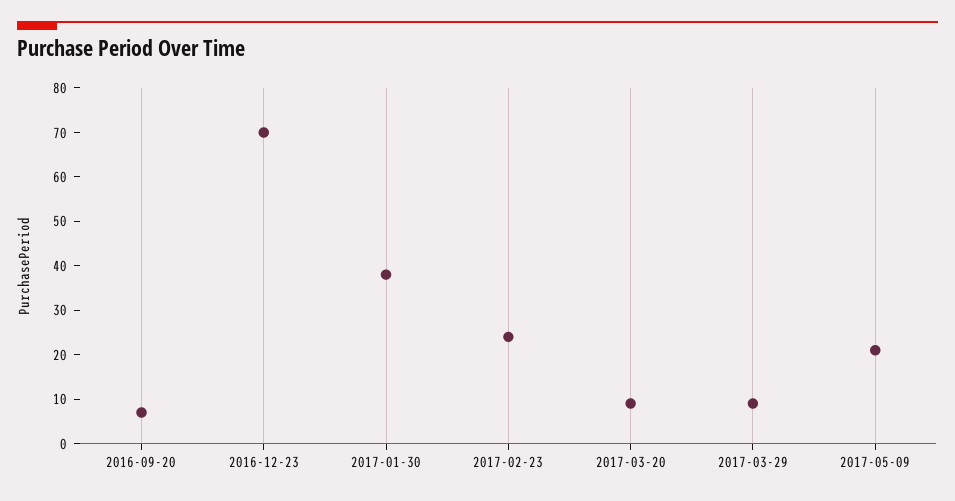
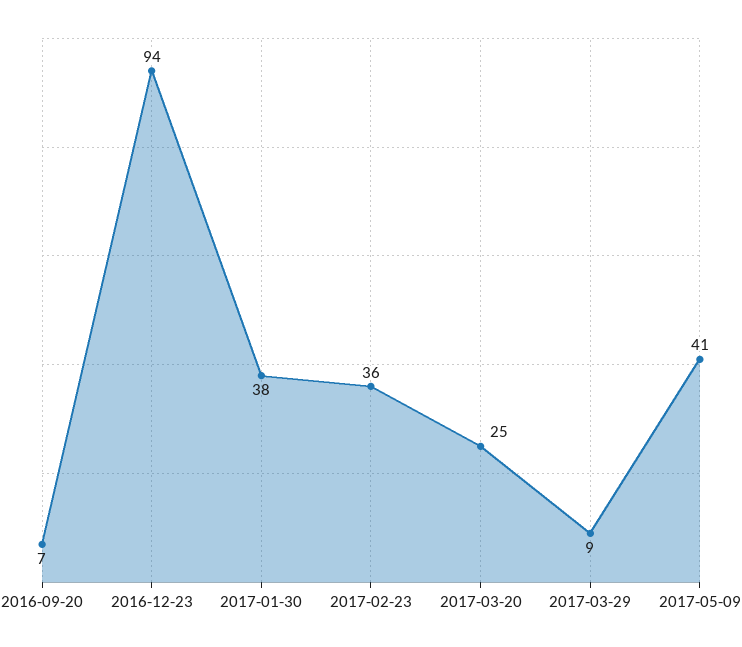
  {
    "2016-09-20": 7,
-   "2016-12-23": 70,
+   "2016-12-23": 94,
    "2017-01-30": 38,
-   "2017-02-23": 25,
+   "2017-02-23": 36,
-   "2017-03-20": 10,
+   "2017-03-20": 25,
    "2017-03-29": 9,
-   "2017-05-09": 20
+   "2017-05-09": 41
  }

